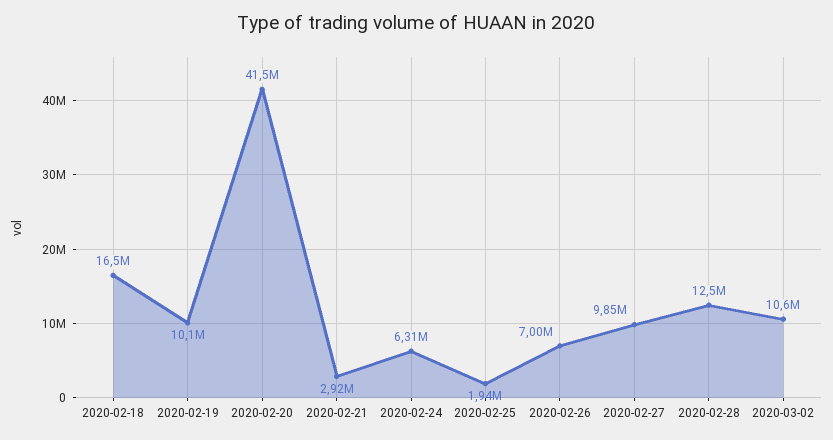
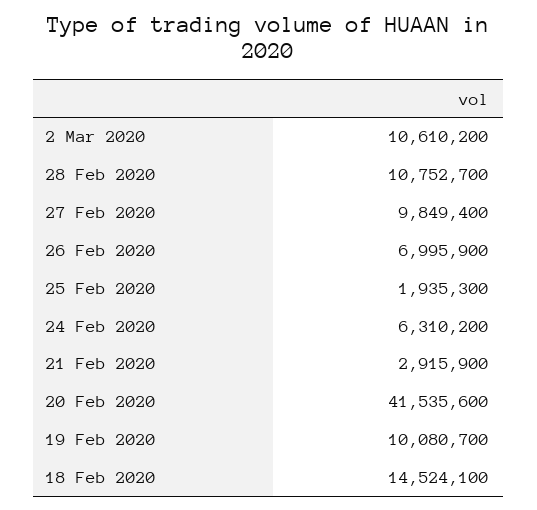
  {
-   "2020-02-18": 16500000,
+   "2020-02-18": 14524100,
    "2020-02-19": 10080700,
    "2020-02-20": 41535600,
    "2020-02-21": 2915900,
    "2020-02-24": 6310200,
    "2020-02-25": 1935300,
    "2020-02-26": 6995900,
    "2020-02-27": 9849400,
-   "2020-02-28": 12500000,
+   "2020-02-28": 10752700,
    "2020-03-02": 10610200
  }

